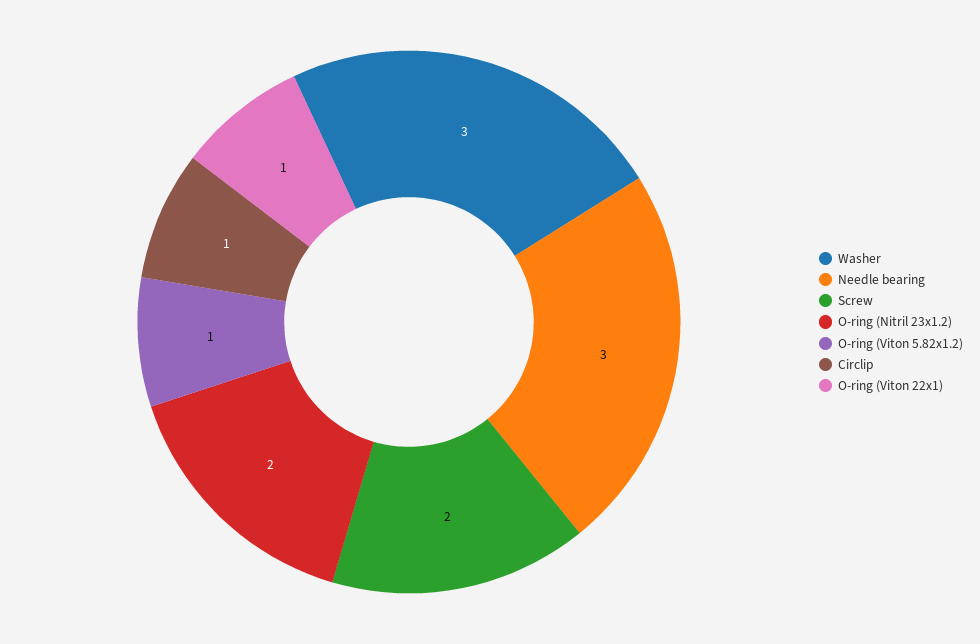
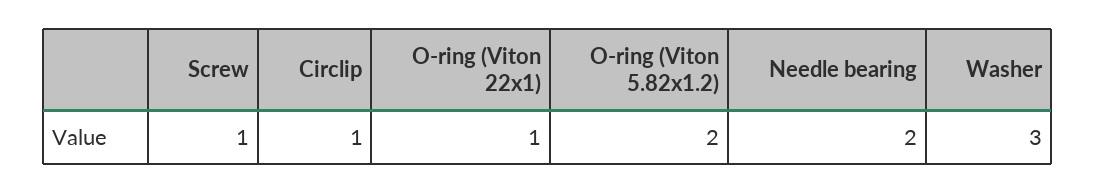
  {
    "Washer": 3,
-   "Needle bearing": 3,
+   "Needle bearing": 2,
-   "Screw": 2,
+   "Screw": 1,
-   "O-ring (Nitril 23x1.2)": 2,
-   "O-ring (Viton 5.82x1.2)": 1,
+   "O-ring (Viton 5.82x1.2)": 2,
    "Circlip": 1,
    "O-ring (Viton 22x1)": 1
  }

